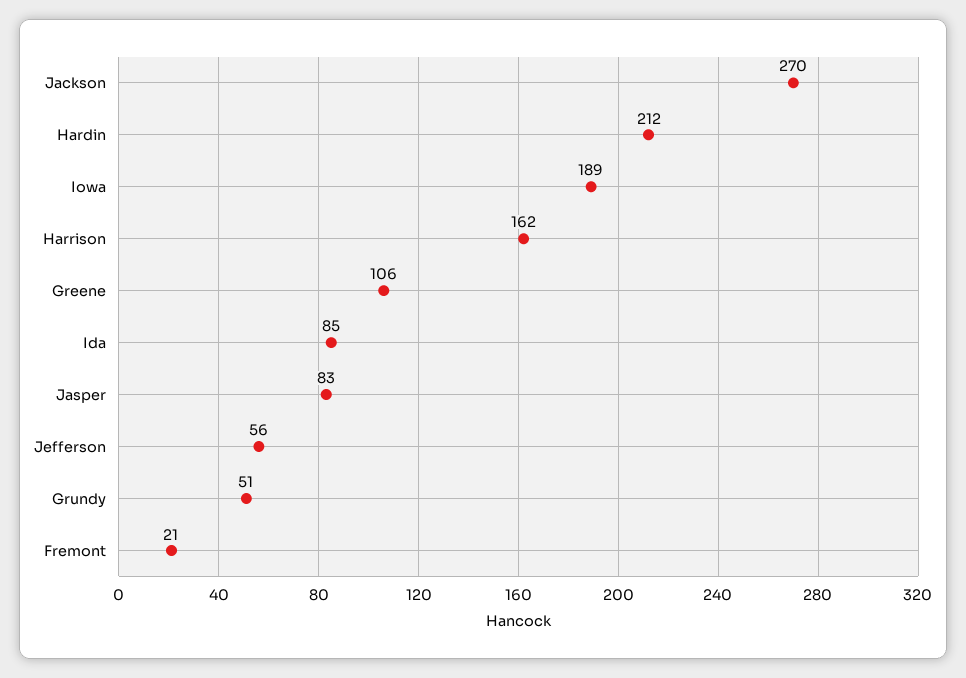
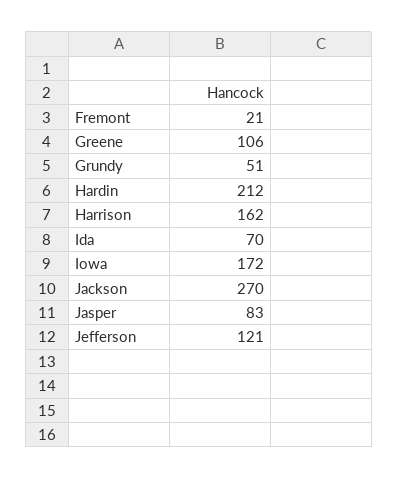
  {
    "Jackson": 270,
    "Hardin": 212,
-   "Iowa": 189,
+   "Iowa": 172,
    "Harrison": 162,
    "Greene": 106,
-   "Ida": 85,
+   "Ida": 70,
    "Jasper": 83,
-   "Jefferson": 56,
+   "Jefferson": 121,
    "Grundy": 51,
    "Fremont": 21
  }

